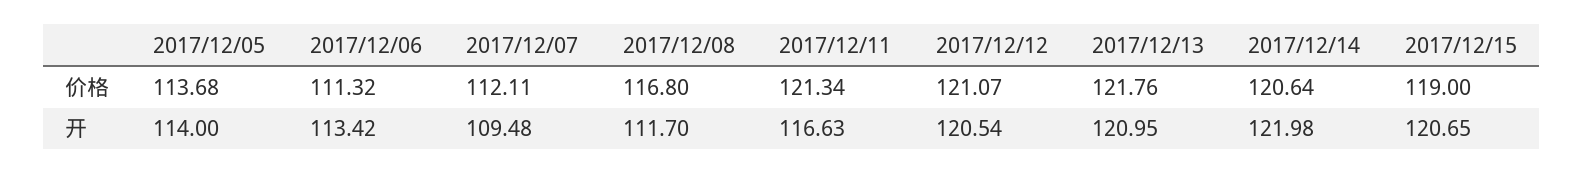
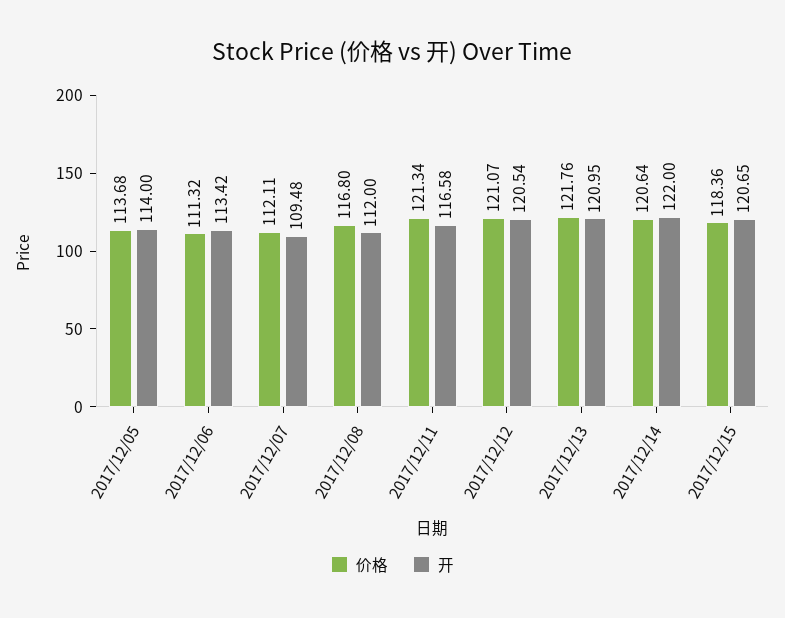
  {
    "价格": {
      "2017/12/05": 113.68,
      "2017/12/06": 111.32,
      "2017/12/07": 112.11,
      "2017/12/08": 116.8,
      "2017/12/11": 121.34,
      "2017/12/12": 121.07,
      "2017/12/13": 121.76,
      "2017/12/14": 120.64,
-     "2017/12/15": 119
+     "2017/12/15": 118.36
    },
    "开": {
      "2017/12/05": 114,
      "2017/12/06": 113.42,
      "2017/12/07": 109.48,
-     "2017/12/08": 111.7,
+     "2017/12/08": 112,
-     "2017/12/11": 116.63,
+     "2017/12/11": 116.58,
      "2017/12/12": 120.54,
      "2017/12/13": 120.95,
-     "2017/12/14": 121.98,
+     "2017/12/14": 122,
      "2017/12/15": 120.65
    }
  }

